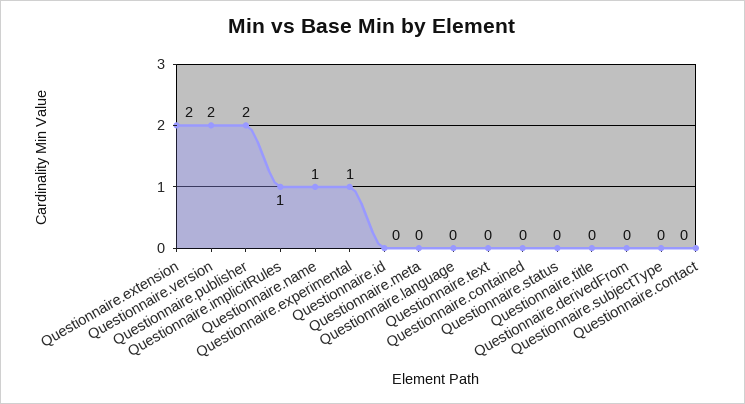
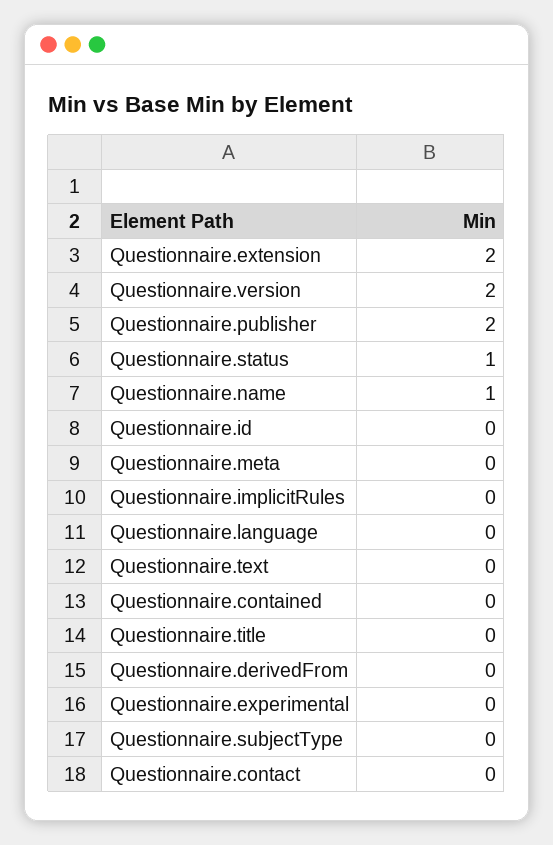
  {
    "Questionnaire.extension": 2,
    "Questionnaire.version": 2,
    "Questionnaire.publisher": 2,
-   "Questionnaire.implicitRules": 1,
+   "Questionnaire.implicitRules": 0,
    "Questionnaire.name": 1,
-   "Questionnaire.experimental": 1,
+   "Questionnaire.experimental": 0,
    "Questionnaire.id": 0,
    "Questionnaire.meta": 0,
    "Questionnaire.language": 0,
    "Questionnaire.text": 0,
    "Questionnaire.contained": 0,
-   "Questionnaire.status": 0,
+   "Questionnaire.status": 1,
    "Questionnaire.title": 0,
    "Questionnaire.derivedFrom": 0,
    "Questionnaire.subjectType": 0,
    "Questionnaire.contact": 0
  }

